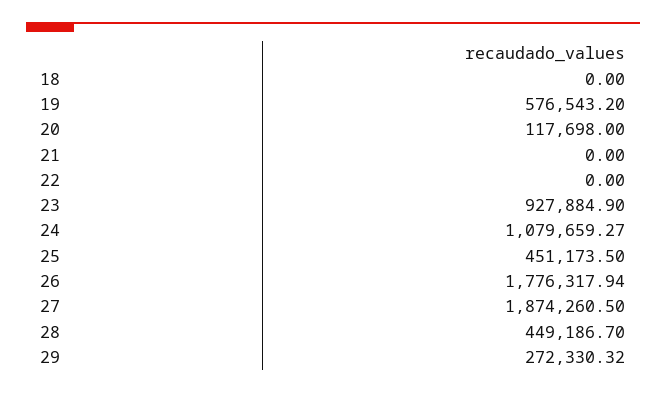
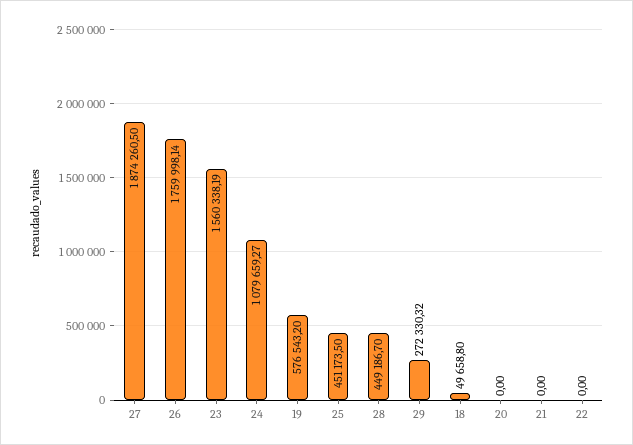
  {
-   "18": 0,
+   "18": 49658.8,
    "19": 576543.2,
-   "20": 117698,
+   "20": 0,
    "21": 0,
    "22": 0,
-   "23": 927884.9,
+   "23": 1560338.19,
    "24": 1079659.27,
    "25": 451173.5,
-   "26": 1776317.94,
+   "26": 1759998.14,
    "27": 1874260.5,
    "28": 449186.7,
    "29": 272330.32
  }

